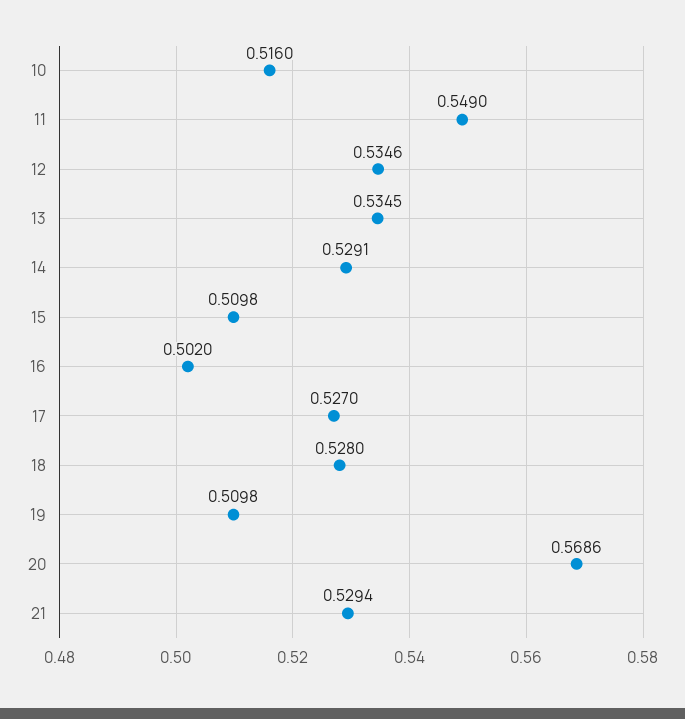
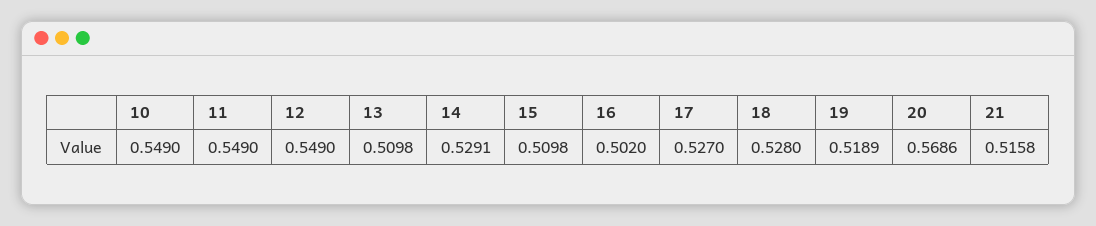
  {
-   "10": 0.516,
+   "10": 0.549,
    "11": 0.549,
-   "12": 0.5346,
+   "12": 0.549,
-   "13": 0.5345,
+   "13": 0.5098,
    "14": 0.5291,
    "15": 0.5098,
    "16": 0.502,
    "17": 0.527,
    "18": 0.528,
-   "19": 0.5098,
+   "19": 0.5189,
    "20": 0.5686,
-   "21": 0.5294
+   "21": 0.5158
  }

